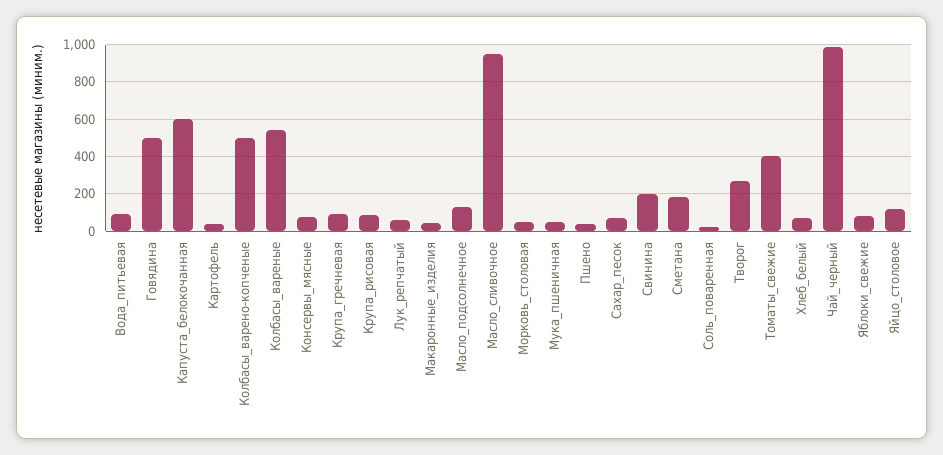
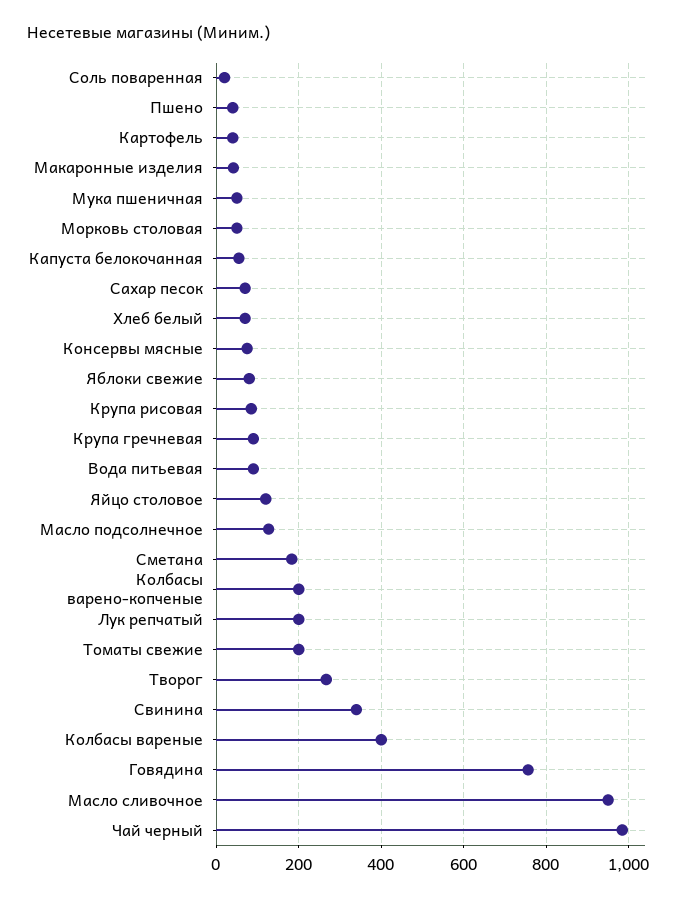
  {
    "Вода_питьевая": 100,
-   "Говядина": 500,
+   "Говядина": 760,
-   "Капуста_белокочанная": 600,
+   "Капуста_белокочанная": 60,
    "Картофель": 40,
-   "Колбасы_варено-копченые": 500,
+   "Колбасы_варено-копченые": 200,
-   "Колбасы_вареные": 550,
+   "Колбасы_вареные": 400,
    "Консервы_мясные": 80,
    "Крупа_гречневая": 100,
    "Крупа_рисовая": 80,
-   "Лук_репчатый": 50,
+   "Лук_репчатый": 200,
    "Макаронные_изделия": 40,
    "Масло_подсолнечное": 120,
    "Масло_сливочное": 960,
    "Морковь_столовая": 60,
    "Мука_пшеничная": 60,
    "Пшено": 40,
    "Сахар_песок": 80,
-   "Свинина": 200,
+   "Свинина": 340,
    "Сметана": 180,
    "Соль_поваренная": 20,
    "Творог": 260,
-   "Томаты_свежие": 400,
+   "Томаты_свежие": 200,
    "Хлеб_белый": 80,
    "Чай_черный": 980,
    "Яблоки_свежие": 80,
    "Яйцо_столовое": 120
  }

